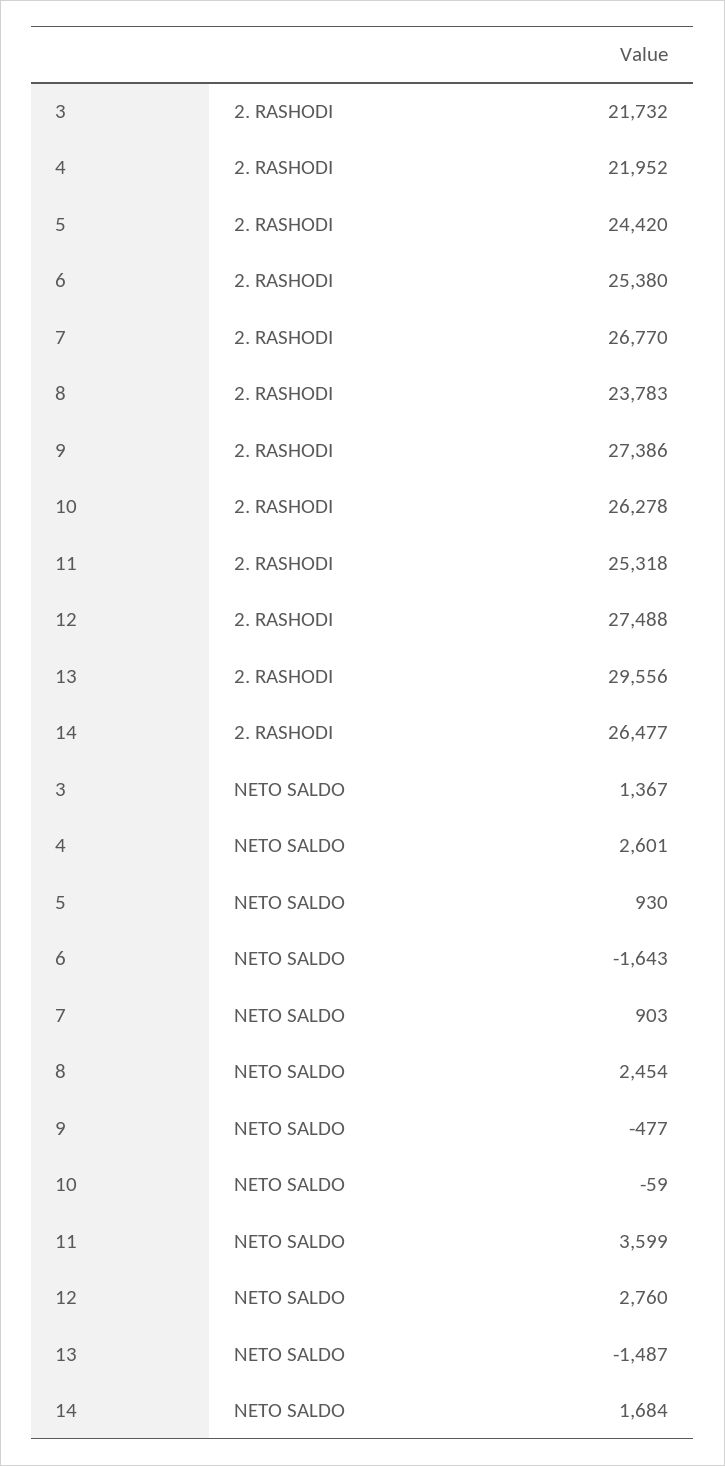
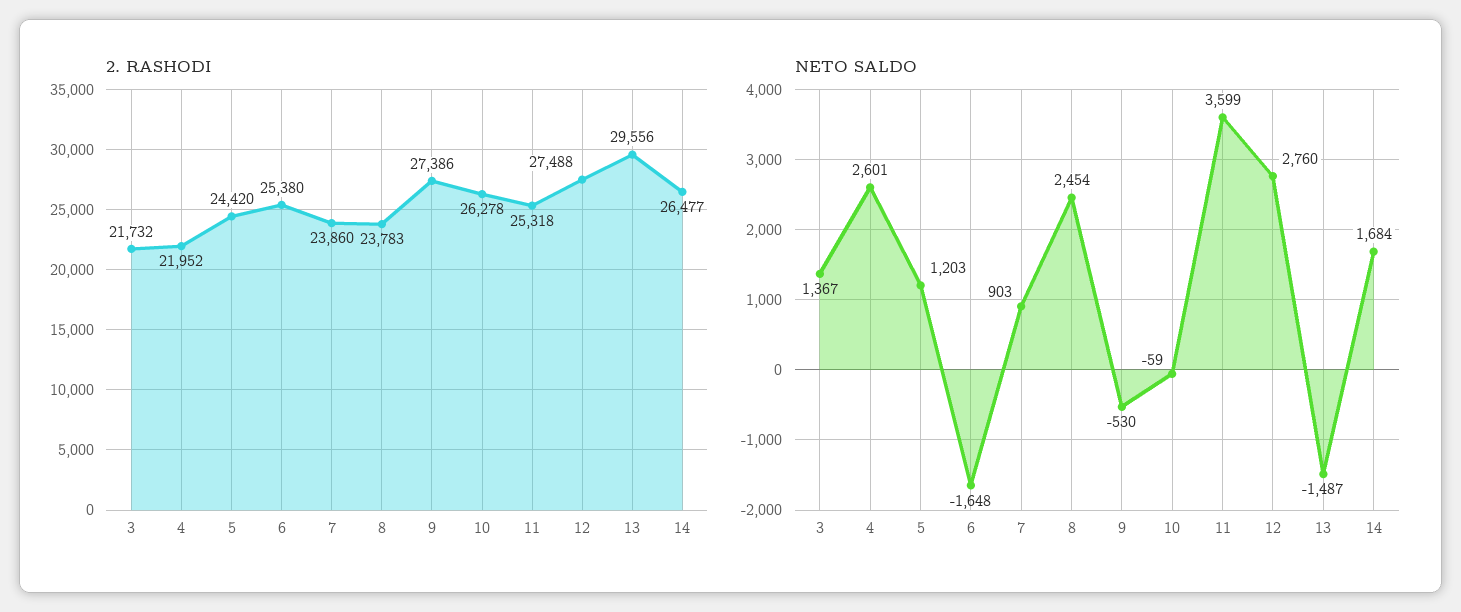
  {
    "2. RASHODI": {
      "3": 21732,
      "4": 21952,
      "5": 24420,
      "6": 25380,
-     "7": 26770,
+     "7": 23860,
      "8": 23783,
      "9": 27386,
      "10": 26278,
      "11": 25318,
      "12": 27488,
      "13": 29556,
      "14": 26477
    },
    "NETO SALDO": {
      "3": 1367,
      "4": 2601,
-     "5": 930,
+     "5": 1203,
-     "6": -1643,
+     "6": -1648,
      "7": 903,
      "8": 2454,
-     "9": -477,
+     "9": -530,
      "10": -59,
      "11": 3599,
      "12": 2760,
      "13": -1487,
      "14": 1684
    }
  }

